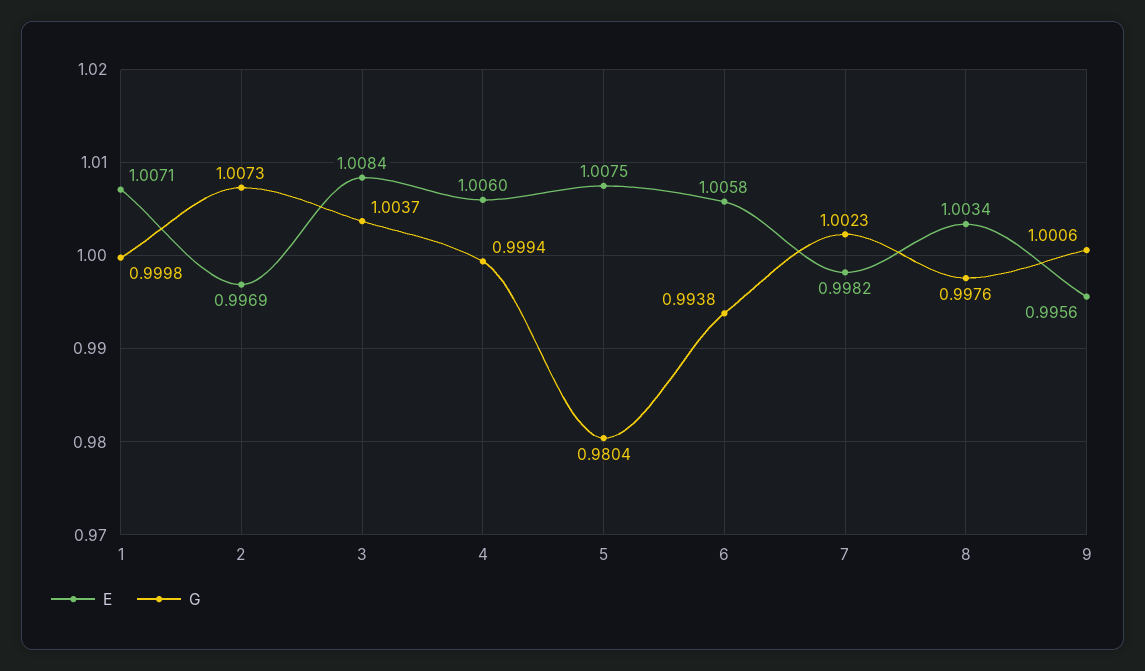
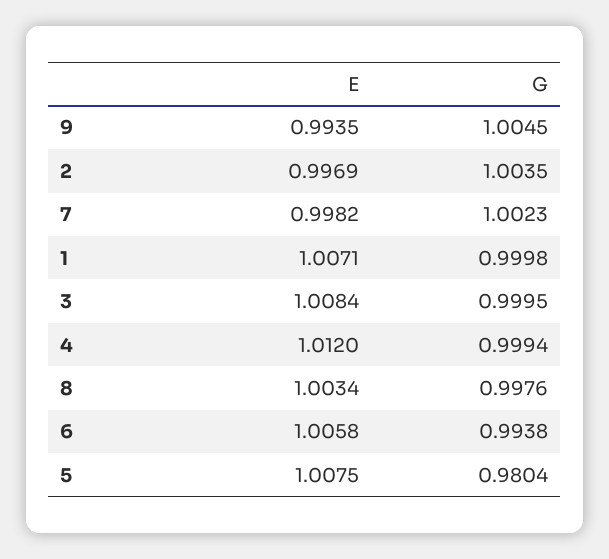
  {
    "E": {
      "1": 1.0071,
      "2": 0.9969,
      "3": 1.0084,
-     "4": 1.006,
+     "4": 1.012,
      "5": 1.0075,
      "6": 1.0058,
      "7": 0.9982,
      "8": 1.0034,
-     "9": 0.9956
+     "9": 0.9935
    },
    "G": {
      "1": 0.9998,
-     "2": 1.0073,
+     "2": 1.0035,
-     "3": 1.0037,
+     "3": 0.9995,
      "4": 0.9994,
      "5": 0.9804,
      "6": 0.9938,
      "7": 1.0023,
      "8": 0.9976,
-     "9": 1.0006
+     "9": 1.0045
    }
  }

